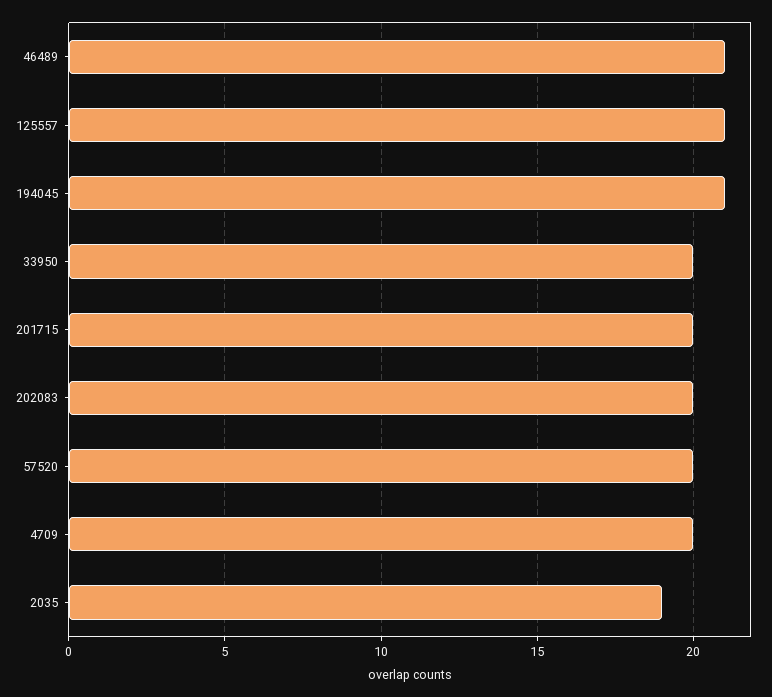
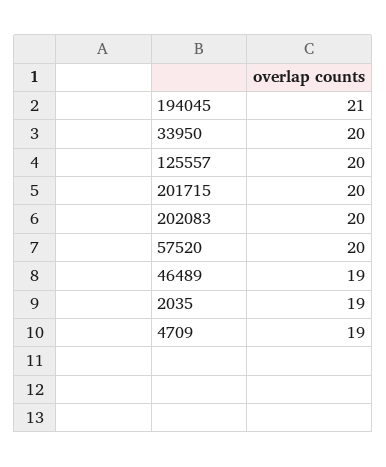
  {
-   "46489": 21,
+   "46489": 19,
-   "125557": 21,
+   "125557": 20,
    "194045": 21,
    "33950": 20,
    "201715": 20,
    "202083": 20,
    "57520": 20,
-   "4709": 20,
+   "4709": 19,
    "2035": 19
  }

